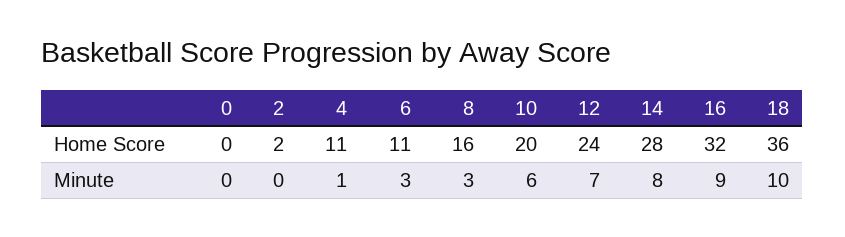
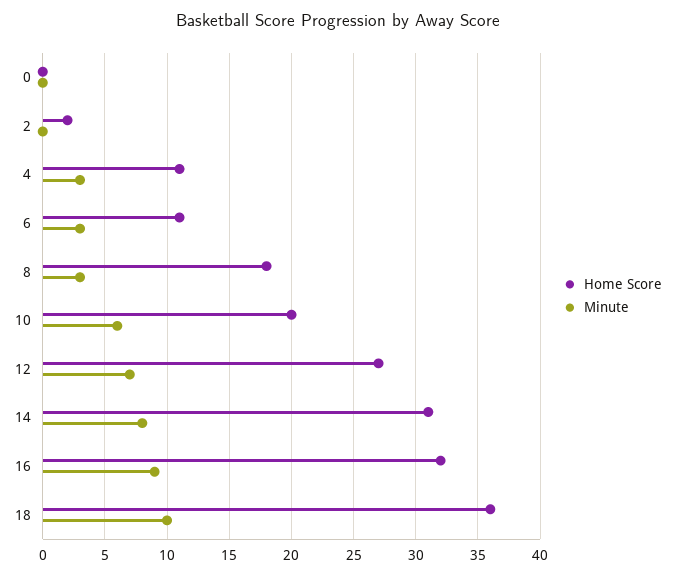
  {
    "Home Score": {
      "0": 0,
      "2": 2,
      "4": 11,
      "6": 11,
-     "8": 16,
+     "8": 18,
      "10": 20,
-     "12": 24,
+     "12": 27,
-     "14": 28,
+     "14": 31,
      "16": 32,
      "18": 36
    },
    "Minute": {
      "0": 0,
      "2": 0,
-     "4": 1,
+     "4": 3,
      "6": 3,
      "8": 3,
      "10": 6,
      "12": 7,
      "14": 8,
      "16": 9,
      "18": 10
    }
  }

